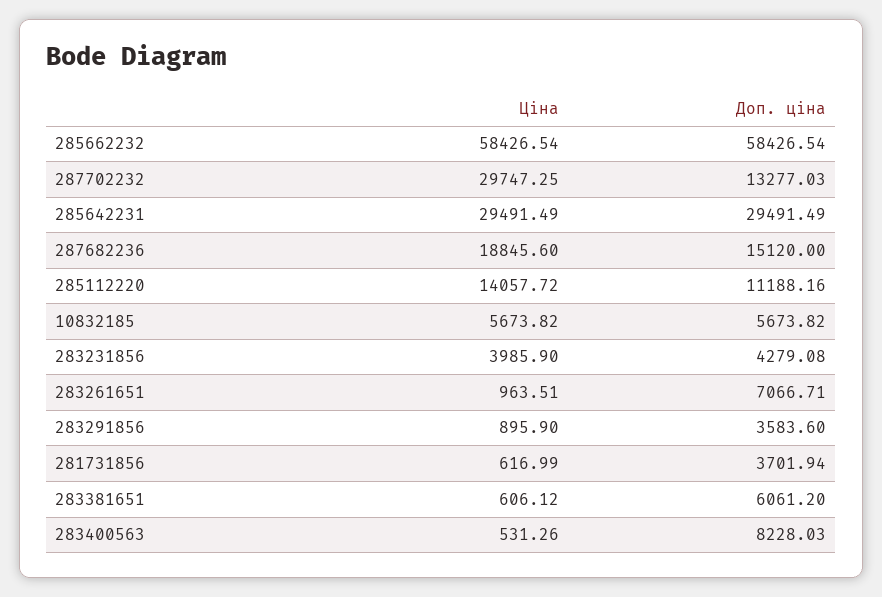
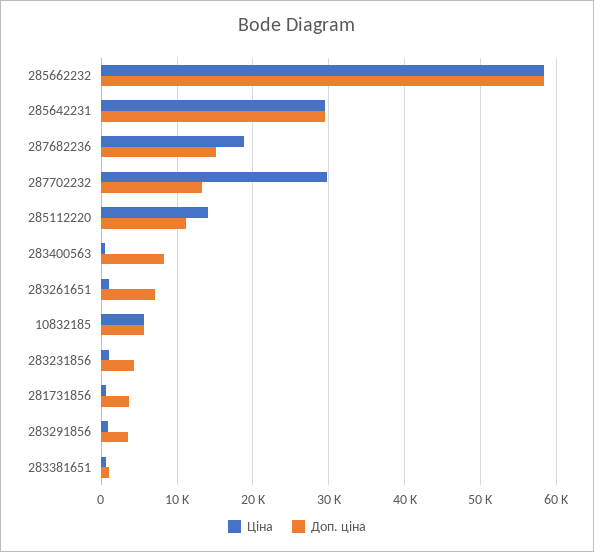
  {
    "Ціна": {
      "285662232": 58426.54,
      "287702232": 29747.25,
      "285642231": 29491.49,
      "287682236": 18845.6,
      "285112220": 14057.72,
      "10832185": 5673.82,
-     "283231856": 3985.9,
+     "283231856": 1000,
      "283261651": 963.51,
      "283291856": 895.9,
      "281731856": 616.99,
      "283381651": 606.12,
      "283400563": 531.26
    },
    "Доп. ціна": {
      "285662232": 58426.54,
      "287702232": 13277.03,
      "285642231": 29491.49,
      "287682236": 15120,
      "285112220": 11188.16,
      "10832185": 5673.82,
      "283231856": 4279.08,
      "283261651": 7066.71,
      "283291856": 3583.6,
      "281731856": 3701.94,
-     "283381651": 6061.2,
+     "283381651": 1000,
      "283400563": 8228.03
    }
  }

